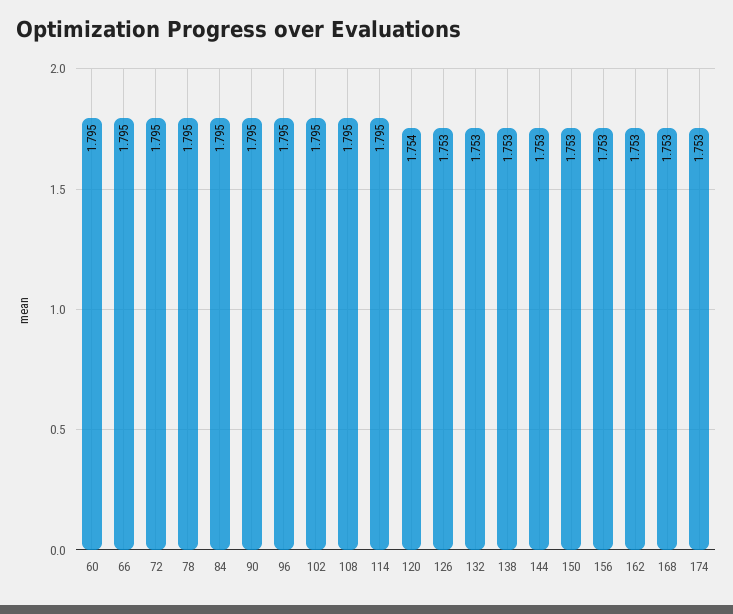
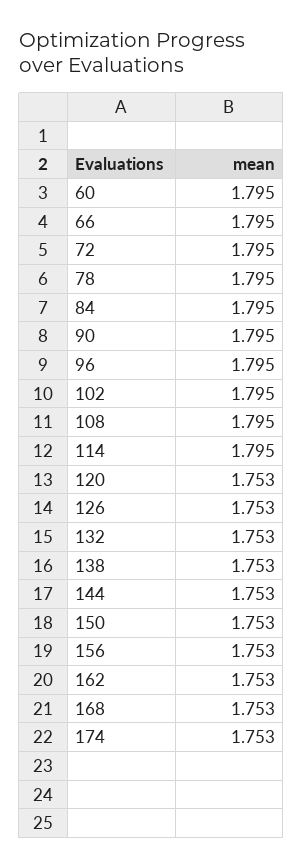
  {
    "60": 1.795,
    "66": 1.795,
    "72": 1.795,
    "78": 1.795,
    "84": 1.795,
    "90": 1.795,
    "96": 1.795,
    "102": 1.795,
    "108": 1.795,
    "114": 1.795,
-   "120": 1.754,
+   "120": 1.753,
    "126": 1.753,
    "132": 1.753,
    "138": 1.753,
    "144": 1.753,
    "150": 1.753,
    "156": 1.753,
    "162": 1.753,
    "168": 1.753,
    "174": 1.753
  }

